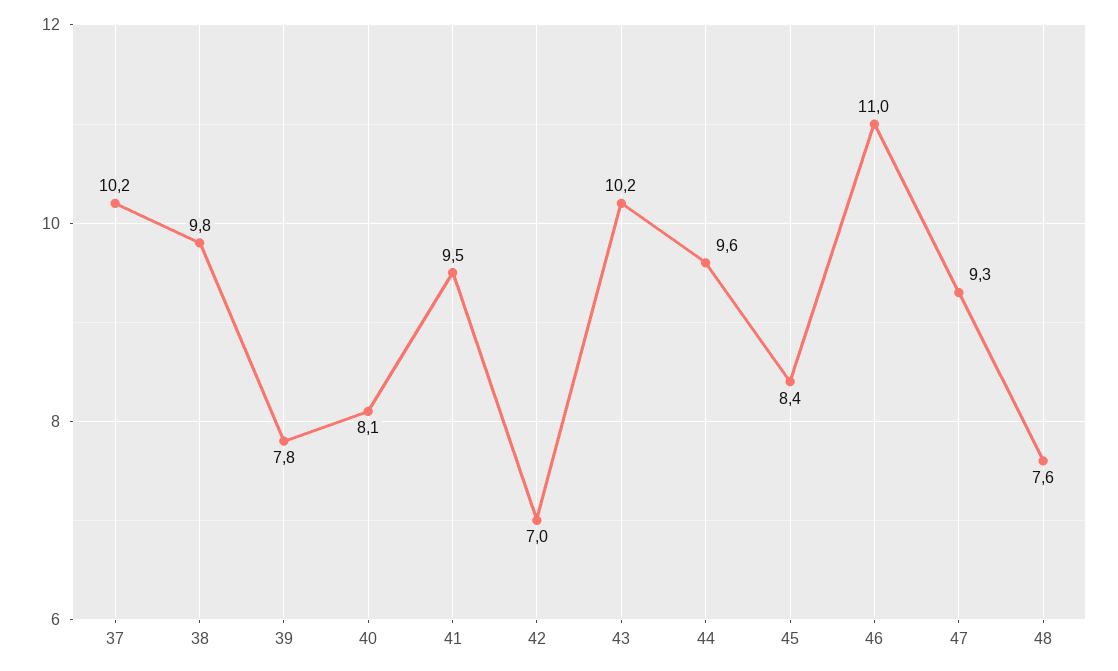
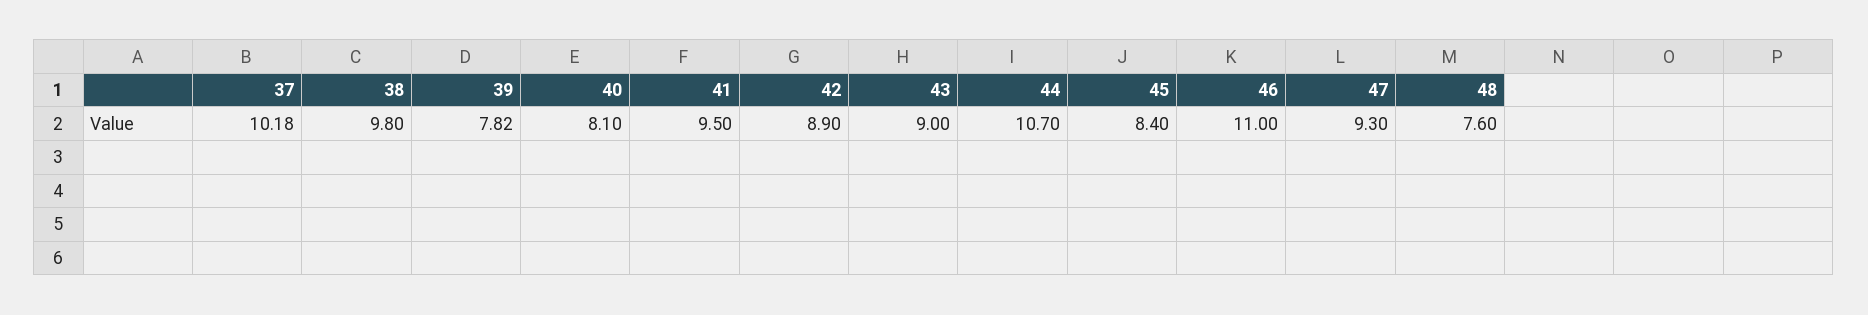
  {
    "37": 10.18,
    "38": 9.8,
    "39": 7.82,
    "40": 8.1,
    "41": 9.5,
-   "42": 7,
+   "42": 8.9,
-   "43": 10.2,
+   "43": 9,
-   "44": 9.6,
+   "44": 10.7,
    "45": 8.4,
    "46": 11,
    "47": 9.3,
    "48": 7.6
  }

